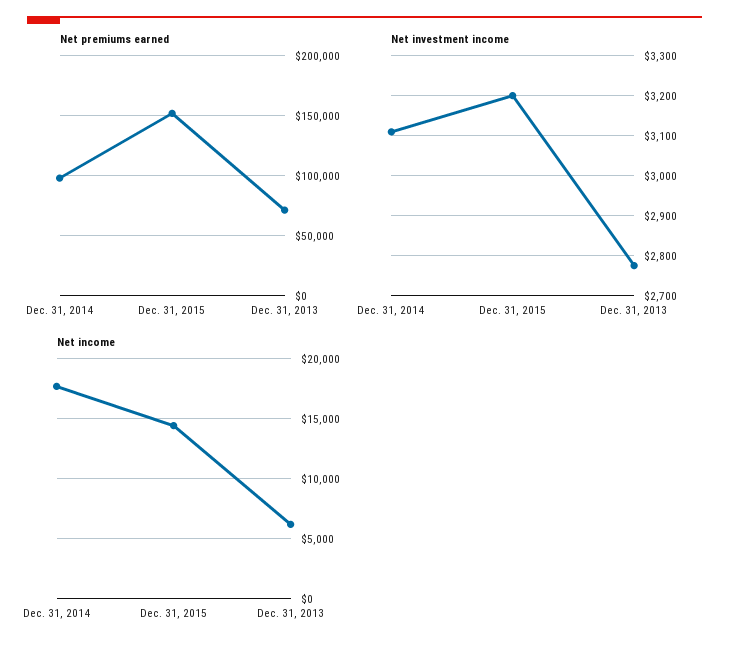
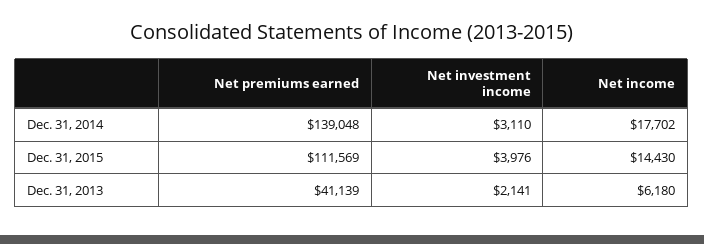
  {
    "Net premiums earned": {
-     "Dec. 31, 2014": 100000,
+     "Dec. 31, 2014": 139048,
-     "Dec. 31, 2015": 150000,
+     "Dec. 31, 2015": 111569,
-     "Dec. 31, 2013": 70000
+     "Dec. 31, 2013": 41139
    },
    "Net investment income": {
      "Dec. 31, 2014": 3110,
-     "Dec. 31, 2015": 3200,
+     "Dec. 31, 2015": 3976,
-     "Dec. 31, 2013": 2780
+     "Dec. 31, 2013": 2141
    },
    "Net income": {
      "Dec. 31, 2014": 17702,
      "Dec. 31, 2015": 14430,
      "Dec. 31, 2013": 6180
    }
  }

